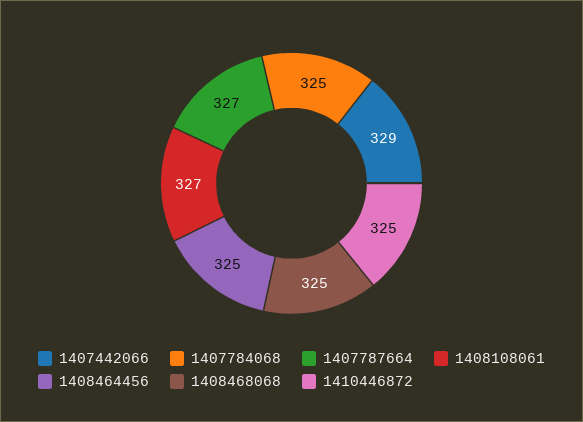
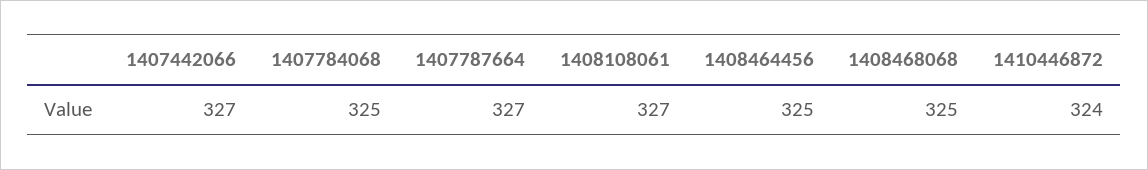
  {
-   "1407442066": 329,
+   "1407442066": 327,
    "1407784068": 325,
    "1407787664": 327,
    "1408108061": 327,
    "1408464456": 325,
    "1408468068": 325,
-   "1410446872": 325
+   "1410446872": 324
  }

